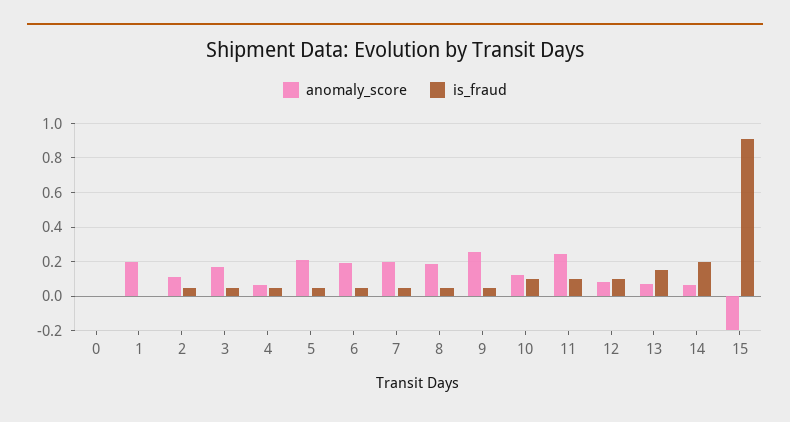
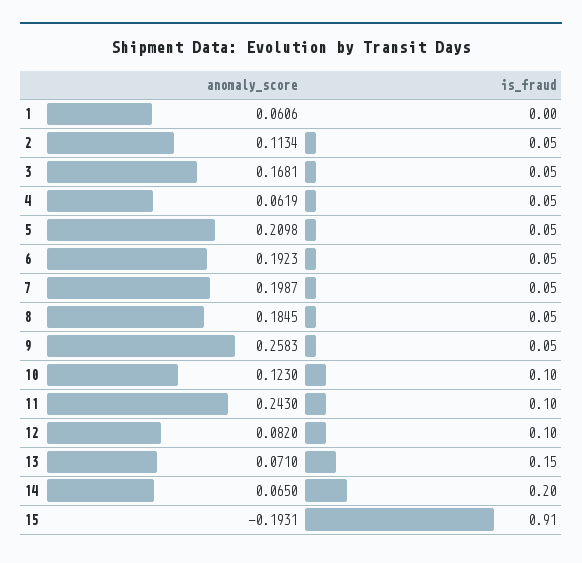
  {
    "anomaly_score": {
-     "0": 0,
-     "1": 0.2,
+     "1": 0.0606,
      "2": 0.1134,
      "3": 0.1681,
      "4": 0.0619,
      "5": 0.2098,
      "6": 0.1923,
      "7": 0.1987,
      "8": 0.1845,
      "9": 0.2583,
      "10": 0.123,
      "11": 0.243,
      "12": 0.082,
      "13": 0.071,
      "14": 0.065,
      "15": -0.1931
    },
    "is_fraud": {
-     "0": 0,
      "1": 0,
      "2": 0.05,
      "3": 0.05,
      "4": 0.05,
      "5": 0.05,
      "6": 0.05,
      "7": 0.05,
      "8": 0.05,
      "9": 0.05,
      "10": 0.1,
      "11": 0.1,
      "12": 0.1,
      "13": 0.15,
      "14": 0.2,
      "15": 0.91
    }
  }

